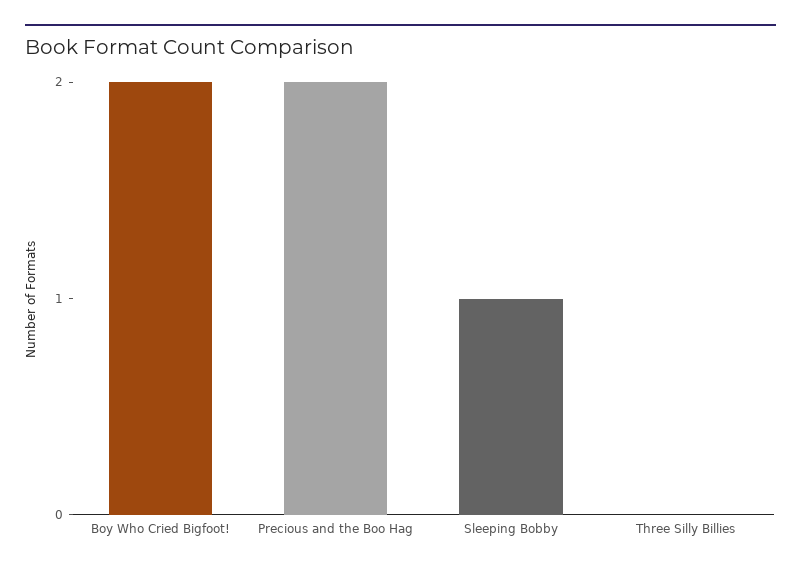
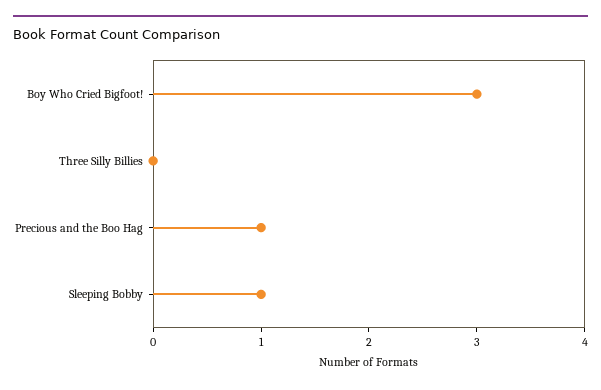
  {
-   "Boy Who Cried Bigfoot!": 2,
+   "Boy Who Cried Bigfoot!": 3,
-   "Precious and the Boo Hag": 2,
+   "Precious and the Boo Hag": 1,
    "Sleeping Bobby": 1,
    "Three Silly Billies": 0
  }

